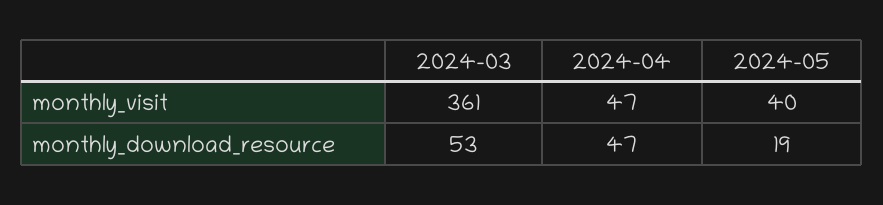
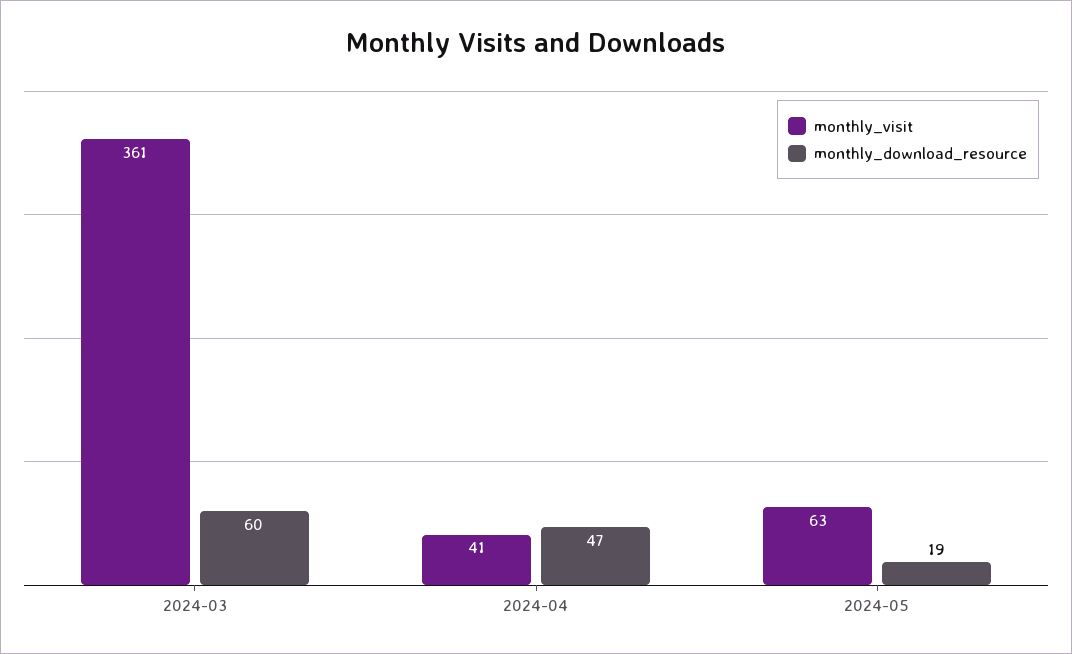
  {
    "monthly_visit": {
      "2024-03": 361,
-     "2024-04": 47,
+     "2024-04": 41,
-     "2024-05": 40
+     "2024-05": 63
    },
    "monthly_download_resource": {
-     "2024-03": 53,
+     "2024-03": 60,
      "2024-04": 47,
      "2024-05": 19
    }
  }

